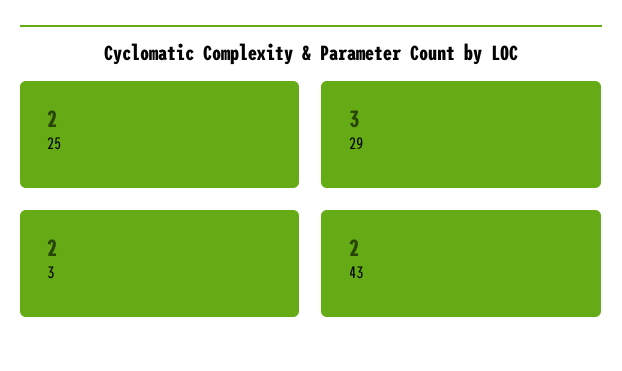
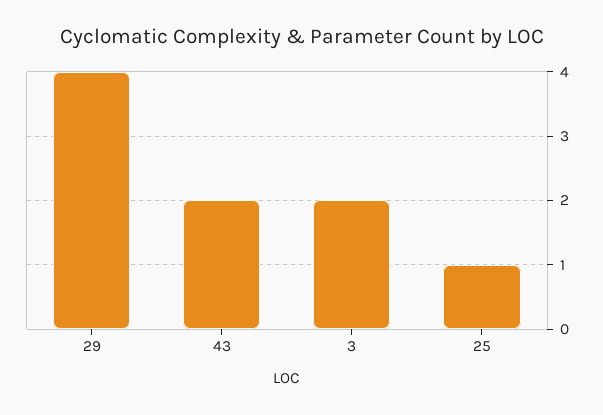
  {
-   "25": 2,
+   "25": 1,
-   "29": 3,
+   "29": 4,
    "3": 2,
    "43": 2
  }

